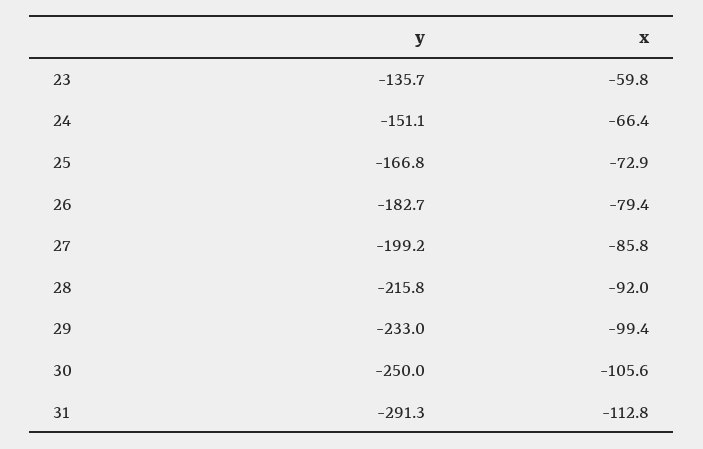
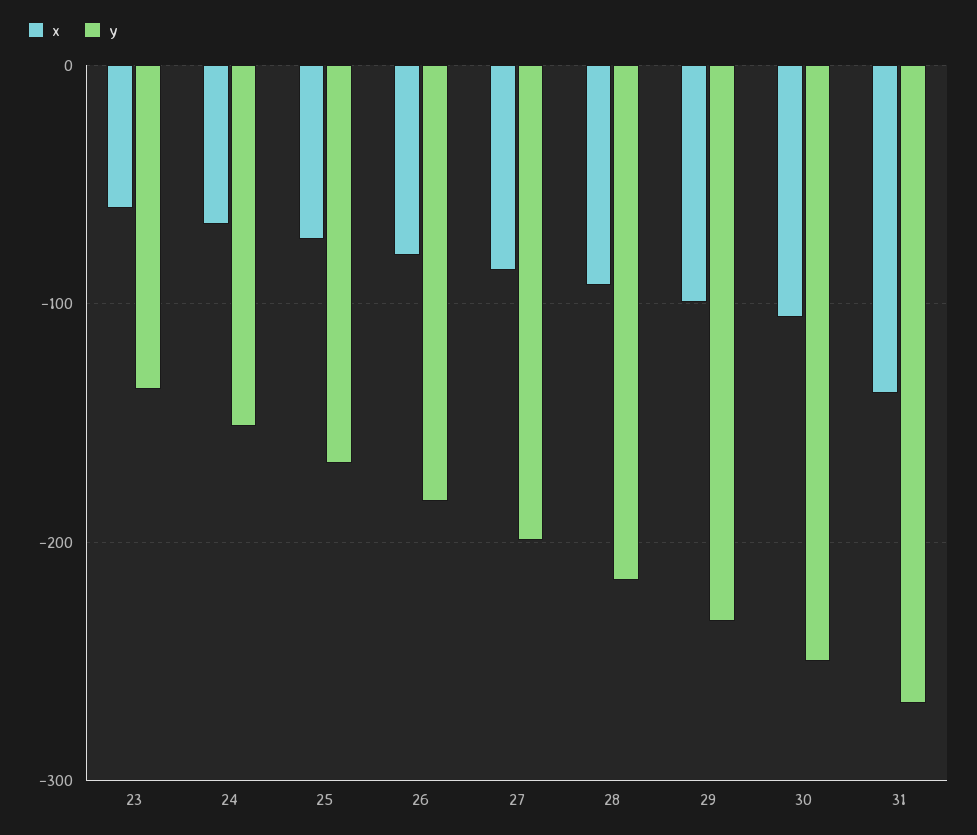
  {
    "y": {
      "23": -135.7,
      "24": -151.1,
      "25": -166.8,
      "26": -182.7,
      "27": -199.2,
      "28": -215.8,
      "29": -233,
      "30": -250,
-     "31": -291.3
+     "31": -270
    },
    "x": {
      "23": -59.8,
      "24": -66.4,
      "25": -72.9,
      "26": -79.4,
      "27": -85.8,
      "28": -92,
      "29": -99.4,
      "30": -105.6,
-     "31": -112.8
+     "31": -140
    }
  }

